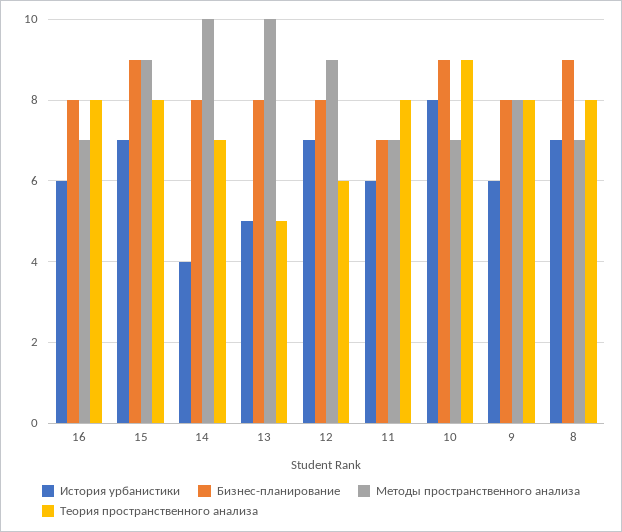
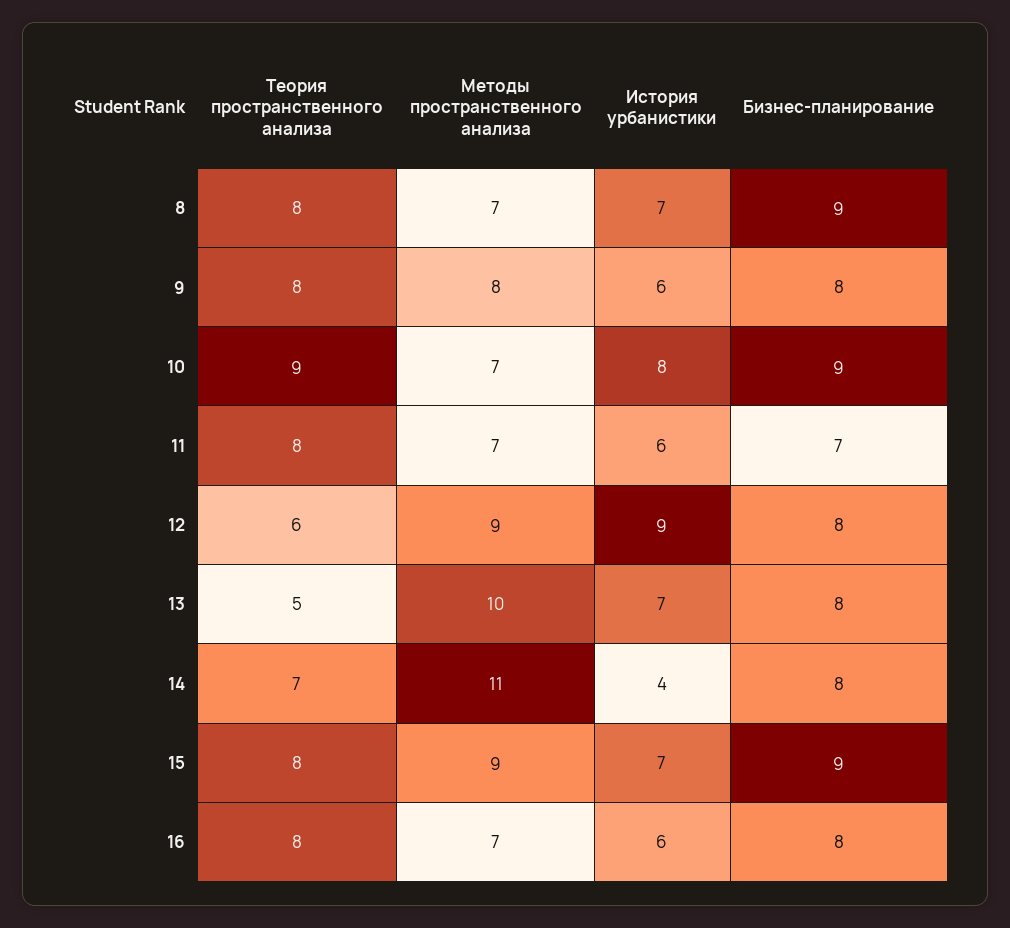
  {
    "История урбанистики": {
      "16": 6,
      "15": 7,
      "14": 4,
-     "13": 5,
+     "13": 7,
-     "12": 7,
+     "12": 9,
      "11": 6,
      "10": 8,
      "9": 6,
      "8": 7
    },
    "Бизнес-планирование": {
      "16": 8,
      "15": 9,
      "14": 8,
      "13": 8,
      "12": 8,
      "11": 7,
      "10": 9,
      "9": 8,
      "8": 9
    },
    "Методы пространственного анализа": {
      "16": 7,
      "15": 9,
-     "14": 10,
+     "14": 11,
      "13": 10,
      "12": 9,
      "11": 7,
      "10": 7,
      "9": 8,
      "8": 7
    },
    "Теория пространственного анализа": {
      "16": 8,
      "15": 8,
      "14": 7,
      "13": 5,
      "12": 6,
      "11": 8,
      "10": 9,
      "9": 8,
      "8": 8
    }
  }

